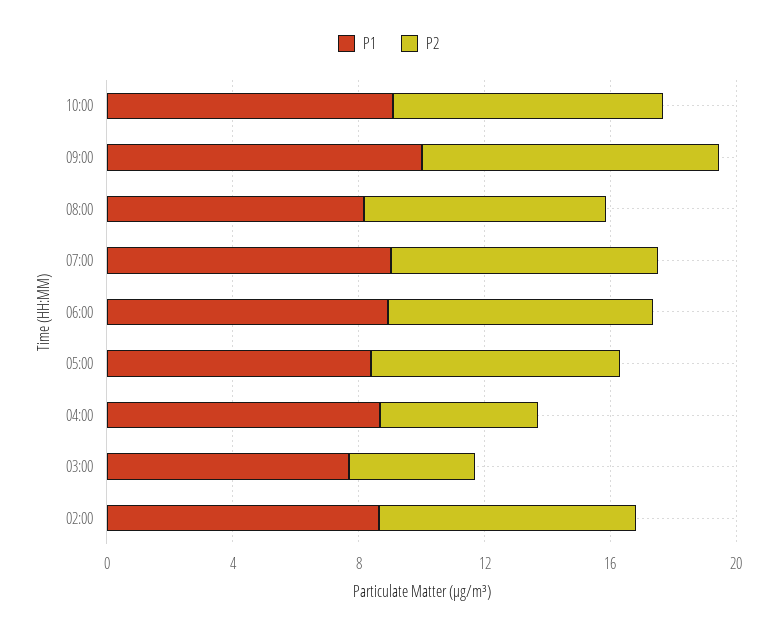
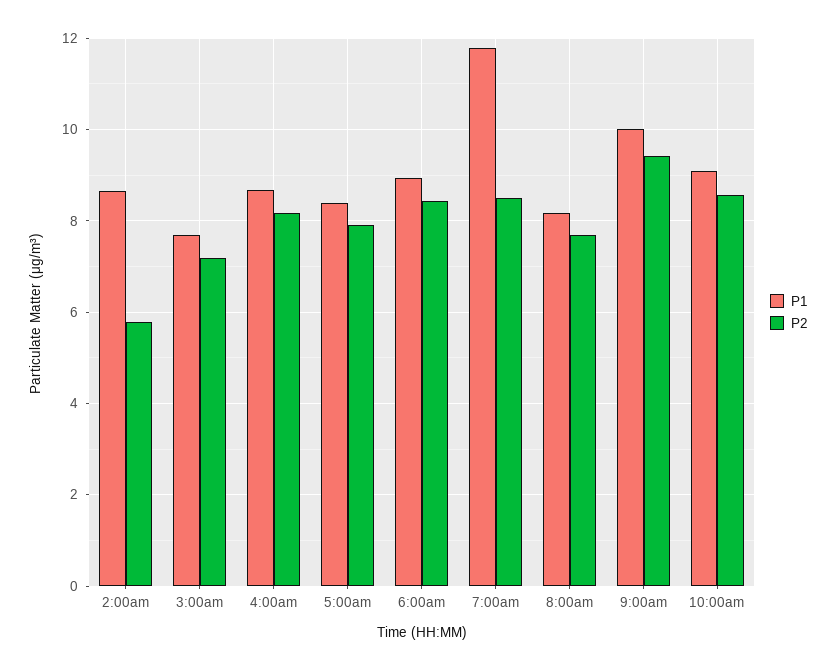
  {
    "P1": {
      "10:00": 9.2,
      "09:00": 10,
      "08:00": 8.2,
-     "07:00": 9,
+     "07:00": 11.8,
      "06:00": 9,
      "05:00": 8.4,
      "04:00": 8.6,
      "03:00": 7.6,
      "02:00": 8.6
    },
    "P2": {
      "10:00": 8.6,
      "09:00": 9.4,
      "08:00": 7.6,
      "07:00": 8.6,
      "06:00": 8.4,
      "05:00": 8,
-     "04:00": 5,
+     "04:00": 8.2,
-     "03:00": 4,
+     "03:00": 7.2,
-     "02:00": 8
+     "02:00": 5.8
    }
  }

